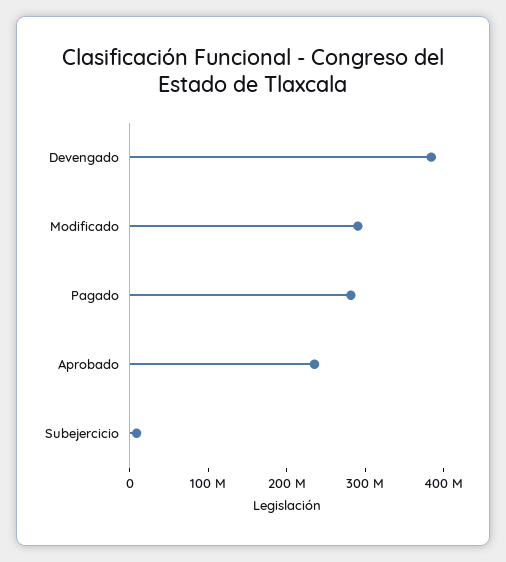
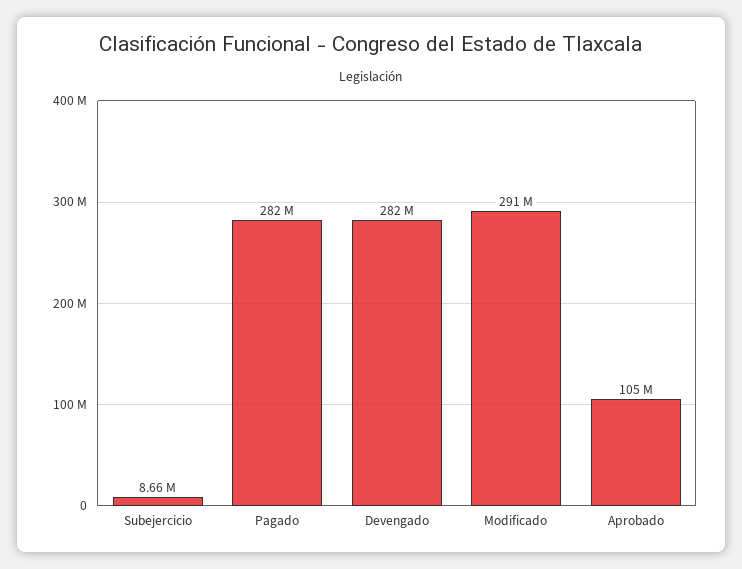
  {
-   "Devengado": 380000000,
+   "Devengado": 282000000,
    "Modificado": 291000000,
    "Pagado": 282000000,
-   "Aprobado": 240000000,
+   "Aprobado": 105000000,
    "Subejercicio": 8660000
  }

